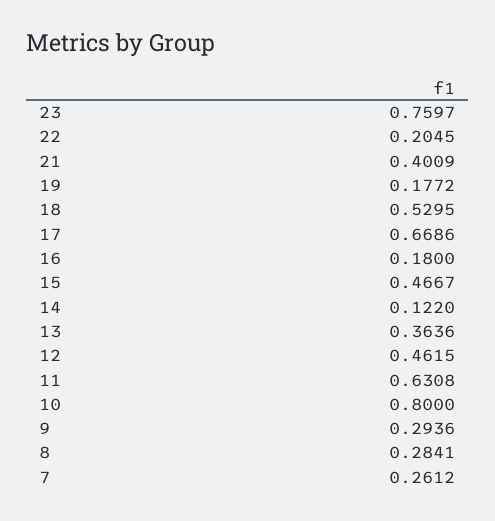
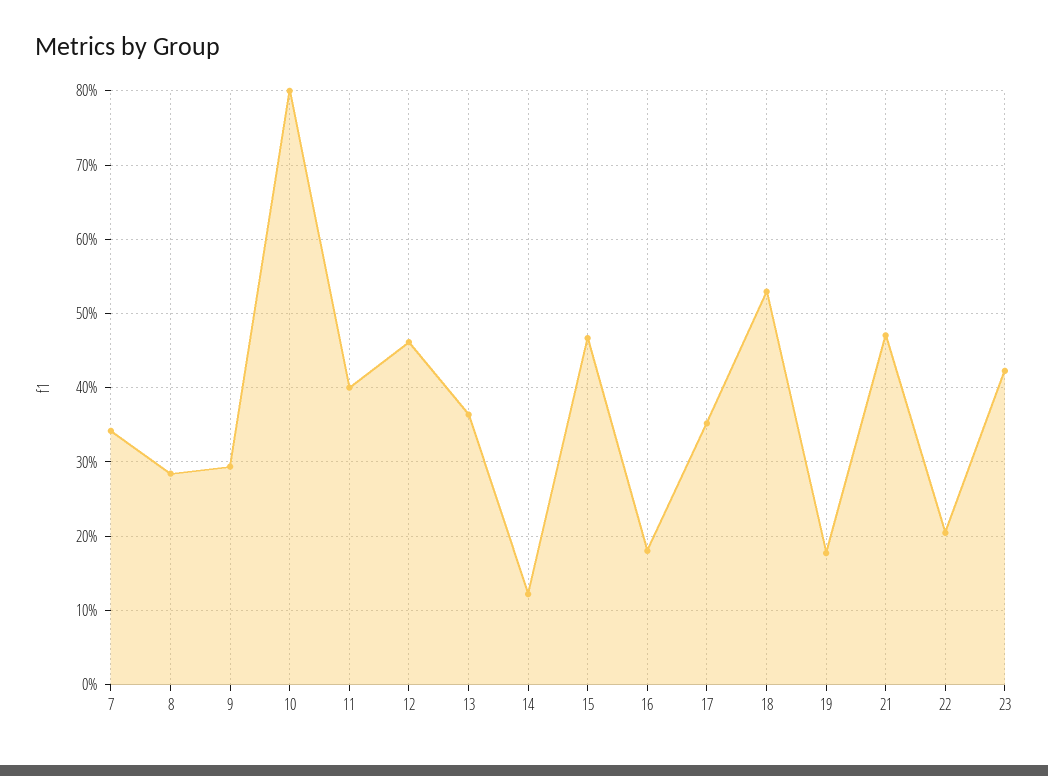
  {
-   "23": 0.7597,
+   "23": 0.42,
    "22": 0.2045,
-   "21": 0.4009,
+   "21": 0.47,
    "19": 0.1772,
    "18": 0.5295,
-   "17": 0.6686,
+   "17": 0.35,
    "16": 0.18,
    "15": 0.4667,
    "14": 0.122,
    "13": 0.3636,
    "12": 0.4615,
-   "11": 0.6308,
+   "11": 0.4,
    "10": 0.8,
    "9": 0.2936,
    "8": 0.2841,
-   "7": 0.2612
+   "7": 0.34
  }

